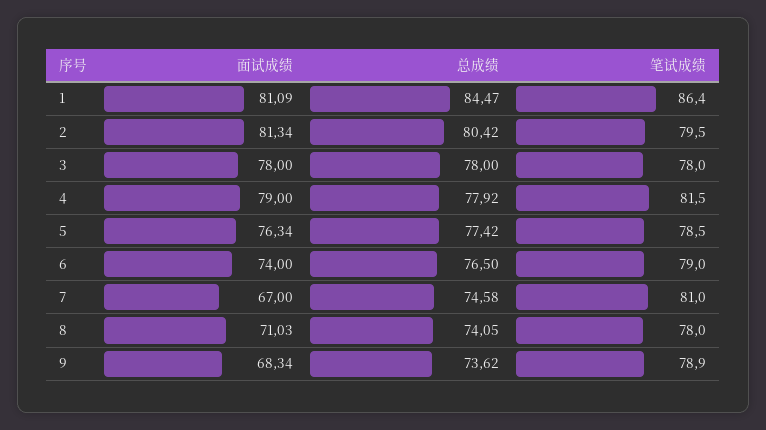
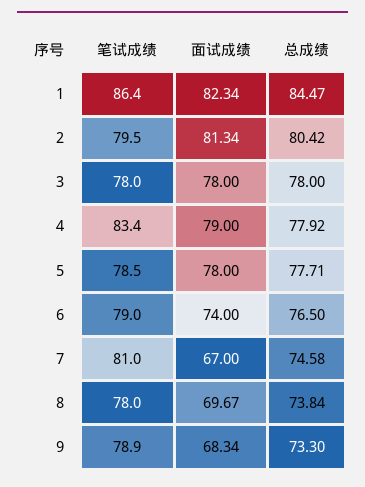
  {
    "面试成绩": {
-     "1": 81.09,
+     "1": 82.34,
      "2": 81.34,
      "3": 78,
      "4": 79,
-     "5": 76.34,
+     "5": 78,
      "6": 74,
      "7": 67,
-     "8": 71.03,
+     "8": 69.67,
      "9": 68.34
    },
    "总成绩": {
      "1": 84.47,
      "2": 80.42,
      "3": 78,
      "4": 77.92,
-     "5": 77.42,
+     "5": 77.71,
      "6": 76.5,
      "7": 74.58,
-     "8": 74.05,
+     "8": 73.84,
-     "9": 73.62
+     "9": 73.3
    },
    "笔试成绩": {
      "1": 86.4,
      "2": 79.5,
      "3": 78,
-     "4": 81.5,
+     "4": 83.4,
      "5": 78.5,
      "6": 79,
      "7": 81,
      "8": 78,
      "9": 78.9
    }
  }

